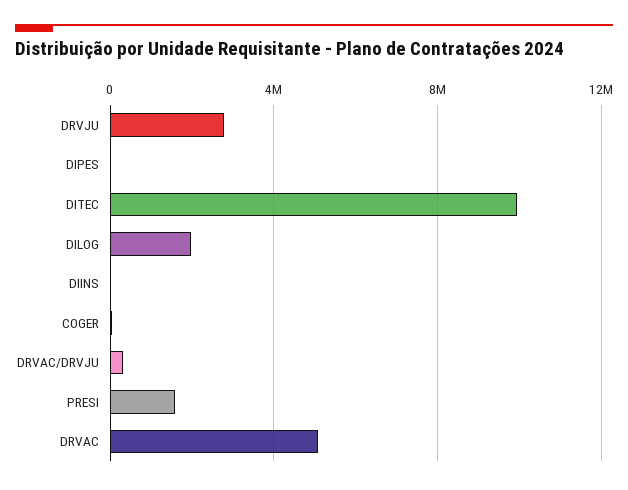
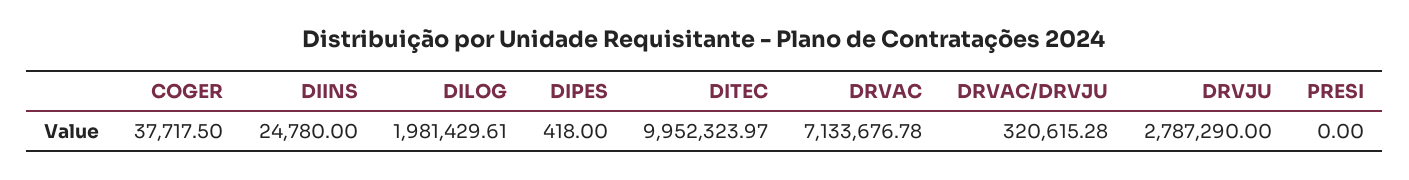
  {
    "DRVJU": 2787290,
    "DIPES": 418,
    "DITEC": 9952323.97,
    "DILOG": 1981429.61,
    "DIINS": 24780,
    "COGER": 37717.5,
    "DRVAC/DRVJU": 320615.28,
-   "PRESI": 1500000,
+   "PRESI": 0,
-   "DRVAC": 5000000
+   "DRVAC": 7133676.78
  }

